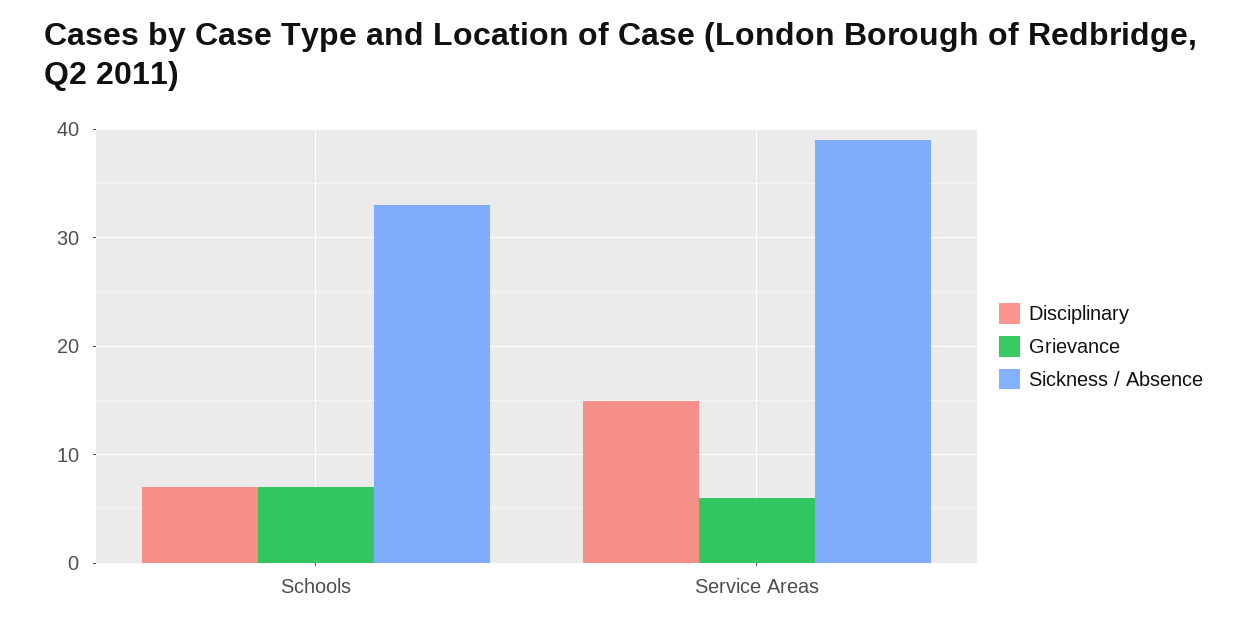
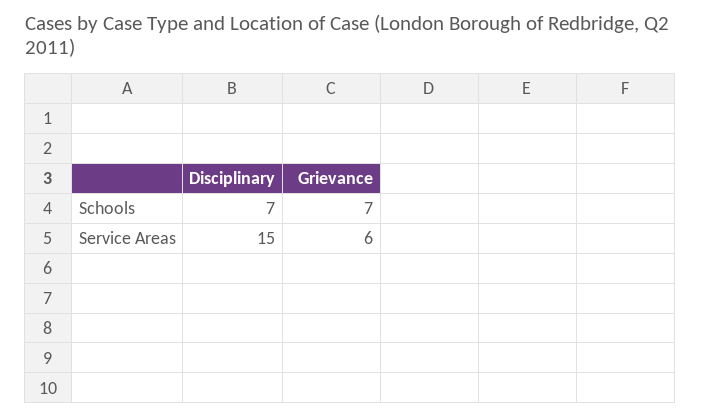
  {
    "Disciplinary": {
      "Schools": 7,
      "Service Areas": 15
    },
    "Grievance": {
      "Schools": 7,
      "Service Areas": 6
-   },
+   }
-   "Sickness / Absence": {
-     "Schools": 33,
-     "Service Areas": 39
-   }
  }

